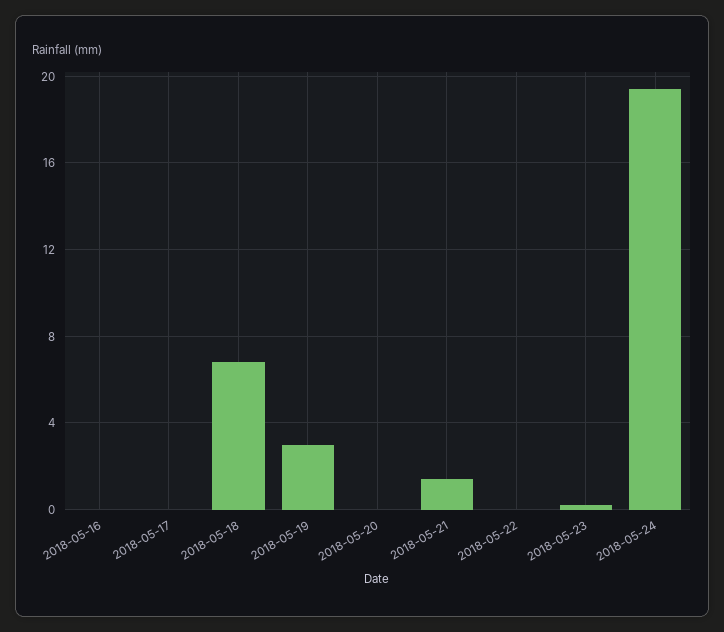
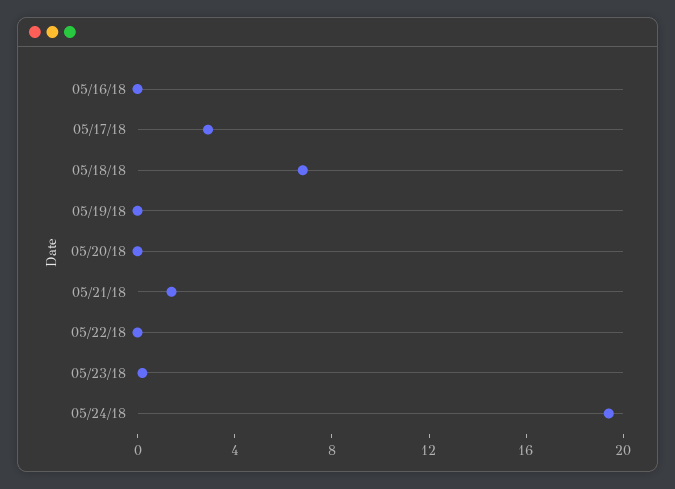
  {
    "2018-05-16": 0,
-   "2018-05-17": 0,
+   "2018-05-17": 3,
    "2018-05-18": 7,
-   "2018-05-19": 3,
+   "2018-05-19": 0,
    "2018-05-20": 0,
    "2018-05-21": 1.5,
    "2018-05-22": 0,
    "2018-05-23": 0,
    "2018-05-24": 19.5
  }

